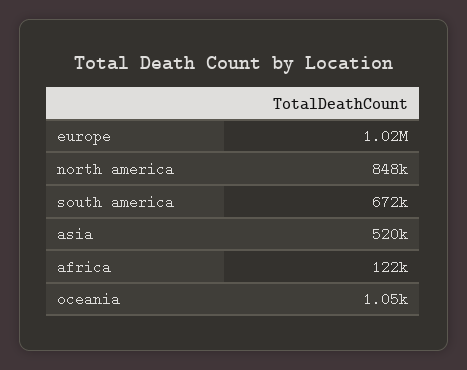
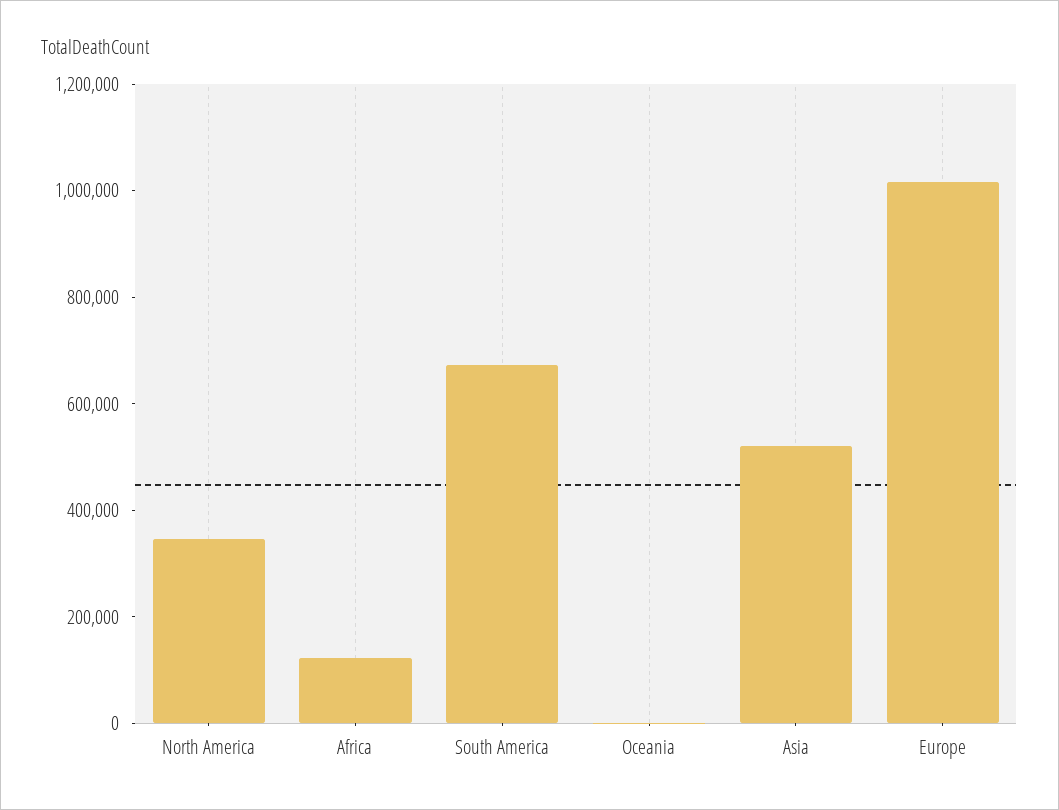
  {
    "europe": 1020000,
-   "north america": 848000,
+   "north america": 350000,
    "south america": 672000,
    "asia": 520000,
    "africa": 122000,
    "oceania": 1050
  }

